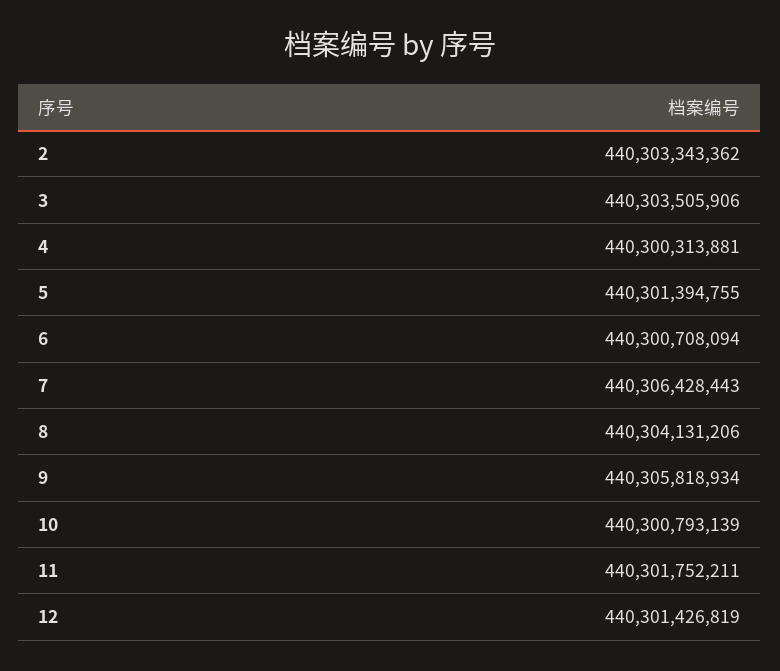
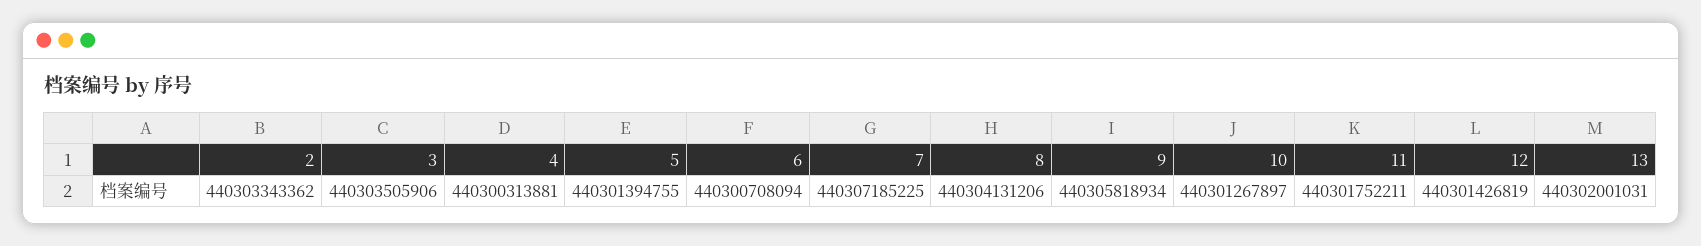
  {
    "2": 440303343362,
    "3": 440303505906,
    "4": 440300313881,
    "5": 440301394755,
    "6": 440300708094,
-   "7": 440306428443,
+   "7": 440307185225,
    "8": 440304131206,
    "9": 440305818934,
-   "10": 440300793139,
+   "10": 440301267897,
    "11": 440301752211,
-   "12": 440301426819
+   "12": 440301426819,
+   "13": 440302001031
  }

